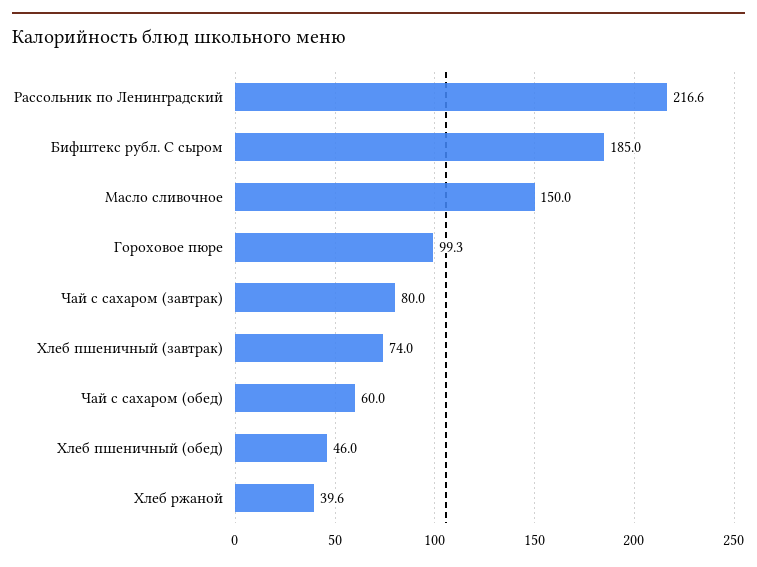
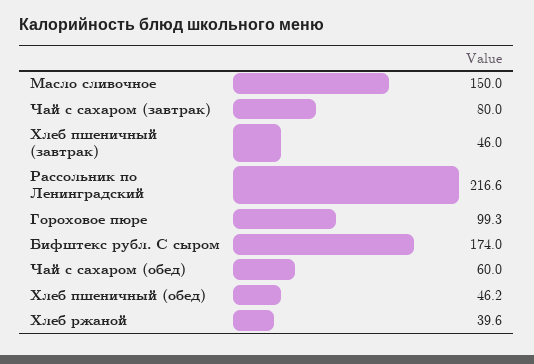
  {
    "Рассольник по Ленинградский": 216.6,
-   "Бифштекс рубл. С сыром": 185,
+   "Бифштекс рубл. С сыром": 174,
    "Масло сливочное": 150,
    "Гороховое пюре": 99.3,
    "Чай с сахаром (завтрак)": 80,
-   "Хлеб пшеничный (завтрак)": 74,
+   "Хлеб пшеничный (завтрак)": 46,
    "Чай с сахаром (обед)": 60,
-   "Хлеб пшеничный (обед)": 46,
+   "Хлеб пшеничный (обед)": 46.2,
    "Хлеб ржаной": 39.6
  }

